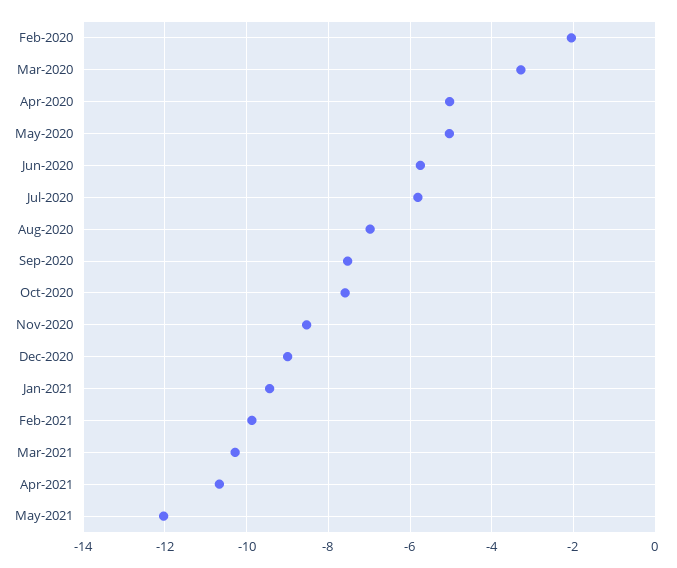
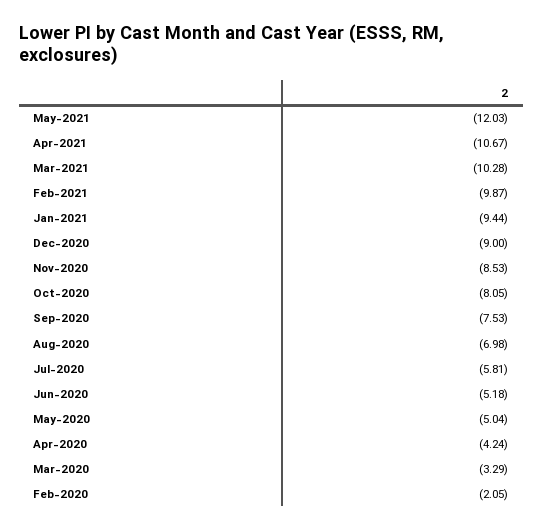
  {
    "Feb-2020": -2.05,
    "Mar-2020": -3.29,
-   "Apr-2020": -5,
+   "Apr-2020": -4.24,
    "May-2020": -5.04,
-   "Jun-2020": -5.8,
+   "Jun-2020": -5.18,
    "Jul-2020": -5.81,
    "Aug-2020": -6.98,
    "Sep-2020": -7.53,
-   "Oct-2020": -7.6,
+   "Oct-2020": -8.05,
    "Nov-2020": -8.53,
    "Dec-2020": -9,
    "Jan-2021": -9.44,
    "Feb-2021": -9.87,
    "Mar-2021": -10.28,
    "Apr-2021": -10.67,
    "May-2021": -12.03
  }

